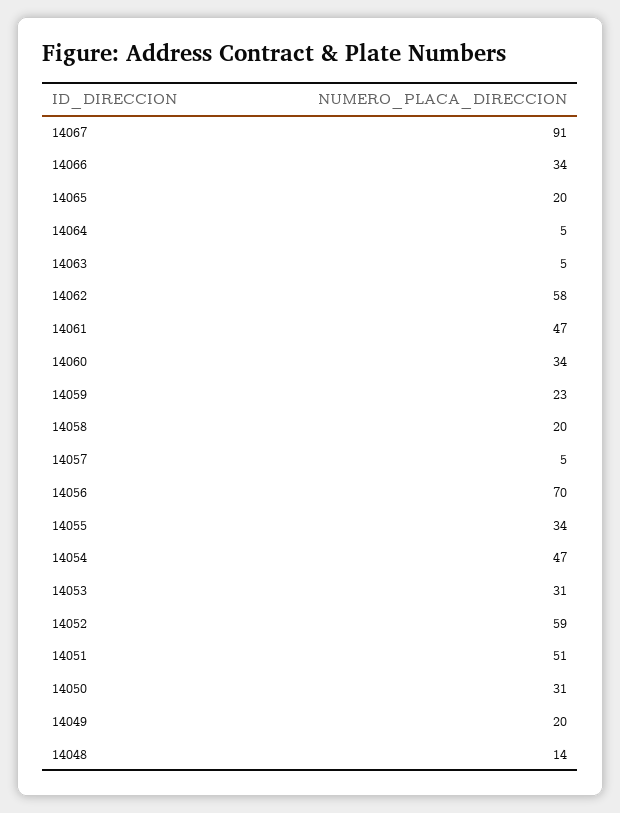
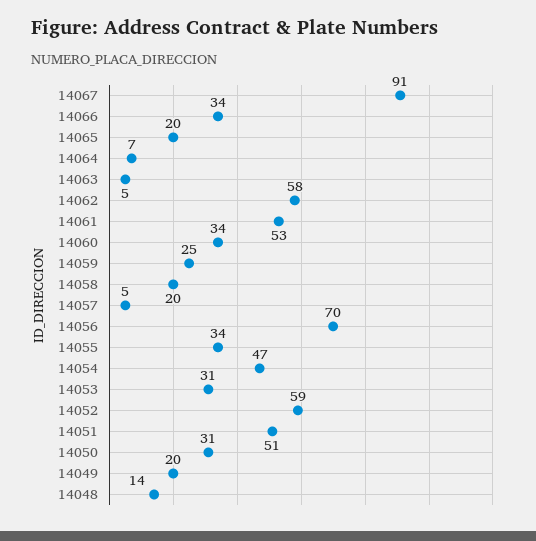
  {
    "14067": 91,
    "14066": 34,
    "14065": 20,
-   "14064": 5,
+   "14064": 7,
    "14063": 5,
    "14062": 58,
-   "14061": 47,
+   "14061": 53,
    "14060": 34,
-   "14059": 23,
+   "14059": 25,
    "14058": 20,
    "14057": 5,
    "14056": 70,
    "14055": 34,
    "14054": 47,
    "14053": 31,
    "14052": 59,
    "14051": 51,
    "14050": 31,
    "14049": 20,
    "14048": 14
  }

